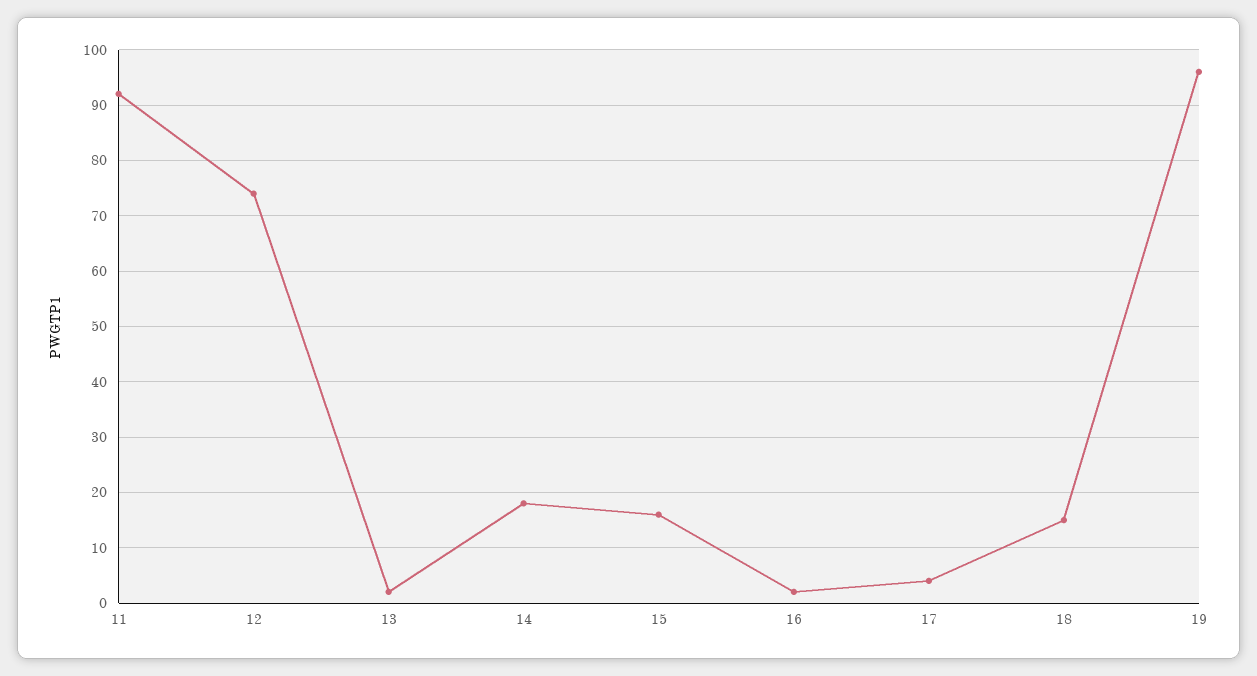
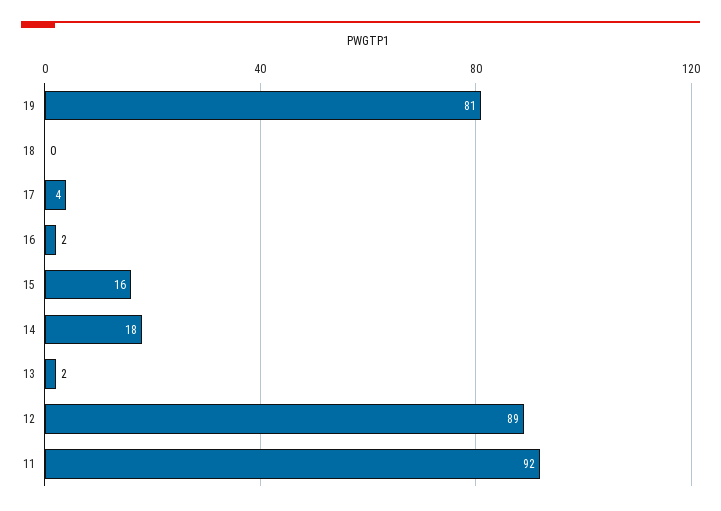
  {
    "11": 92,
-   "12": 75,
+   "12": 89,
    "13": 2,
    "14": 18,
    "15": 16,
    "16": 2,
    "17": 4,
-   "18": 15,
+   "18": 0,
-   "19": 95
+   "19": 81
  }

